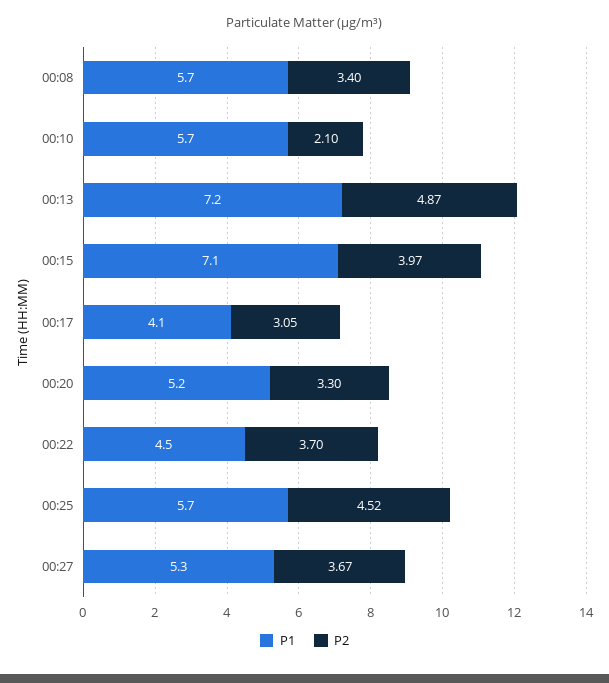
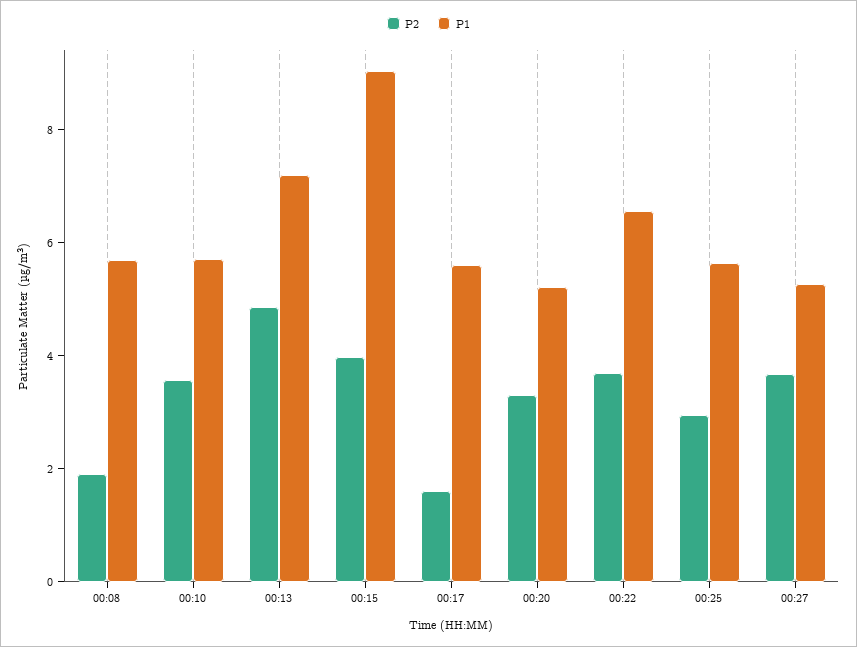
  {
    "P1": {
      "00:08": 5.7,
      "00:10": 5.7,
      "00:13": 7.2,
-     "00:15": 7.1,
+     "00:15": 9,
-     "00:17": 4.1,
+     "00:17": 5.5,
      "00:20": 5.2,
-     "00:22": 4.5,
+     "00:22": 6.5,
      "00:25": 5.7,
      "00:27": 5.3
    },
    "P2": {
-     "00:08": 3.4,
+     "00:08": 2,
-     "00:10": 2.1,
+     "00:10": 3.5,
      "00:13": 4.87,
      "00:15": 3.97,
-     "00:17": 3.05,
+     "00:17": 1.5,
      "00:20": 3.3,
      "00:22": 3.7,
-     "00:25": 4.52,
+     "00:25": 3,
      "00:27": 3.67
    }
  }

